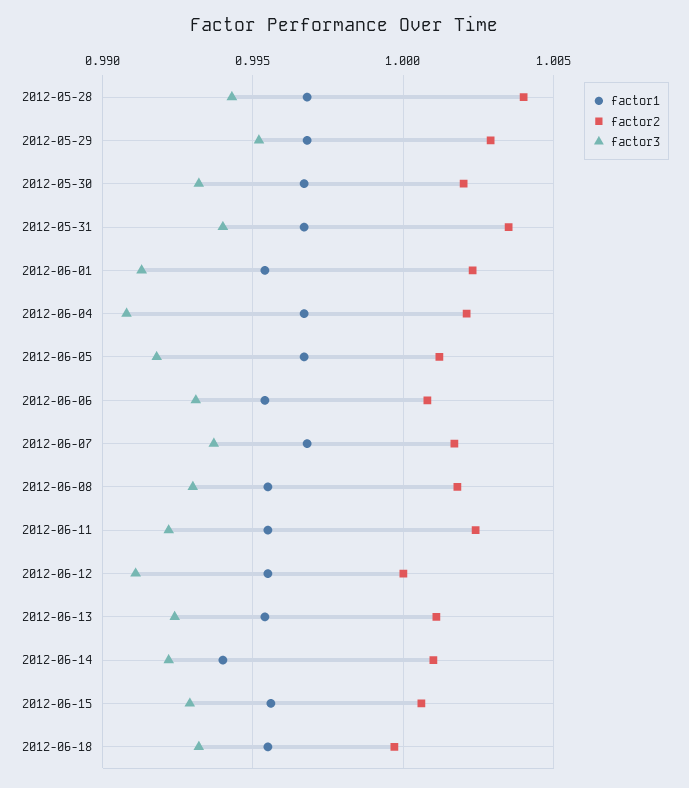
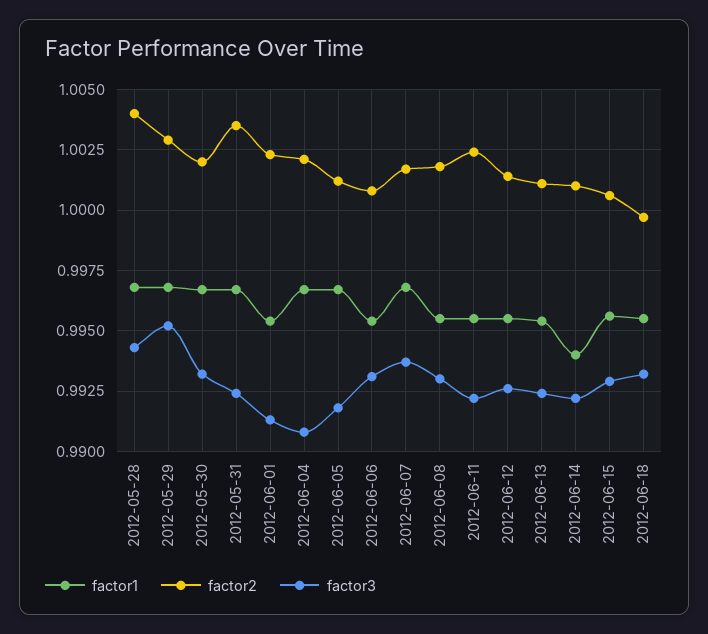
  {
    "factor1": {
      "2012-05-28": 0.997,
      "2012-05-29": 0.997,
      "2012-05-30": 0.9965,
      "2012-05-31": 0.9965,
      "2012-06-01": 0.9955,
      "2012-06-04": 0.9965,
      "2012-06-05": 0.9965,
      "2012-06-06": 0.9955,
      "2012-06-07": 0.997,
      "2012-06-08": 0.9955,
      "2012-06-11": 0.9955,
      "2012-06-12": 0.9955,
      "2012-06-13": 0.9955,
      "2012-06-14": 0.994,
      "2012-06-15": 0.9955,
      "2012-06-18": 0.9955
    },
    "factor2": {
      "2012-05-28": 1.004,
      "2012-05-29": 1.003,
      "2012-05-30": 1.002,
      "2012-05-31": 1.0035,
      "2012-06-01": 1.0025,
      "2012-06-04": 1.002,
      "2012-06-05": 1.001,
      "2012-06-06": 1.001,
      "2012-06-07": 1.0015,
      "2012-06-08": 1.002,
      "2012-06-11": 1.0025,
-     "2012-06-12": 1,
+     "2012-06-12": 1.0015,
      "2012-06-13": 1.001,
      "2012-06-14": 1.001,
      "2012-06-15": 1.0005,
      "2012-06-18": 0.9995
    },
    "factor3": {
      "2012-05-28": 0.9945,
      "2012-05-29": 0.995,
      "2012-05-30": 0.993,
-     "2012-05-31": 0.994,
+     "2012-05-31": 0.9925,
      "2012-06-01": 0.9915,
      "2012-06-04": 0.991,
      "2012-06-05": 0.992,
      "2012-06-06": 0.993,
      "2012-06-07": 0.9935,
      "2012-06-08": 0.993,
      "2012-06-11": 0.992,
-     "2012-06-12": 0.991,
+     "2012-06-12": 0.9925,
      "2012-06-13": 0.9925,
      "2012-06-14": 0.992,
      "2012-06-15": 0.993,
      "2012-06-18": 0.993
    }
  }

